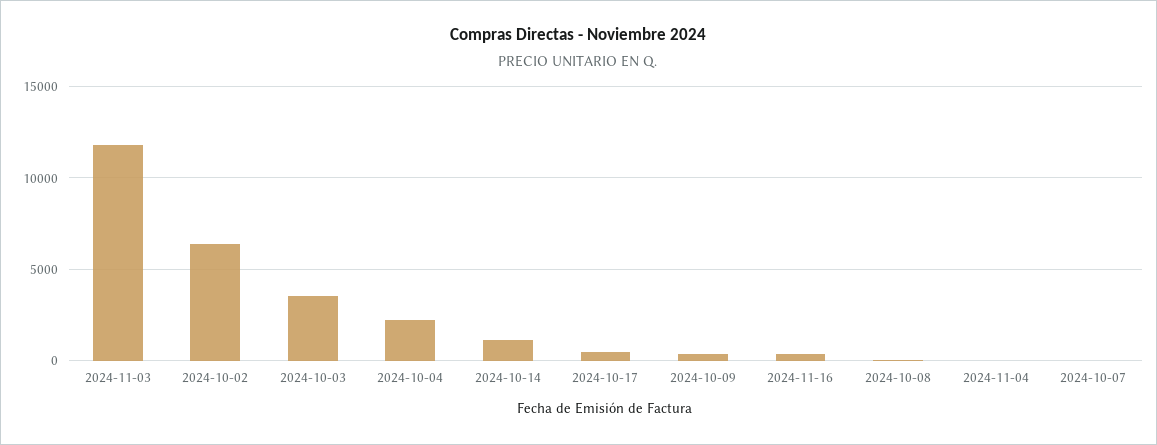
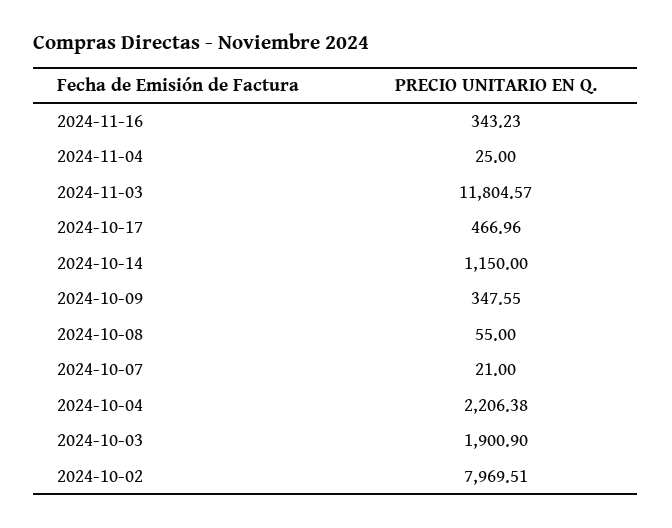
  {
    "2024-11-03": 11804.57,
-   "2024-10-02": 6500,
+   "2024-10-02": 7969.51,
-   "2024-10-03": 3500,
+   "2024-10-03": 1900.9,
    "2024-10-04": 2206.38,
    "2024-10-14": 1150,
    "2024-10-17": 466.96,
    "2024-10-09": 347.55,
    "2024-11-16": 343.23,
    "2024-10-08": 55,
    "2024-11-04": 25,
    "2024-10-07": 21
  }

